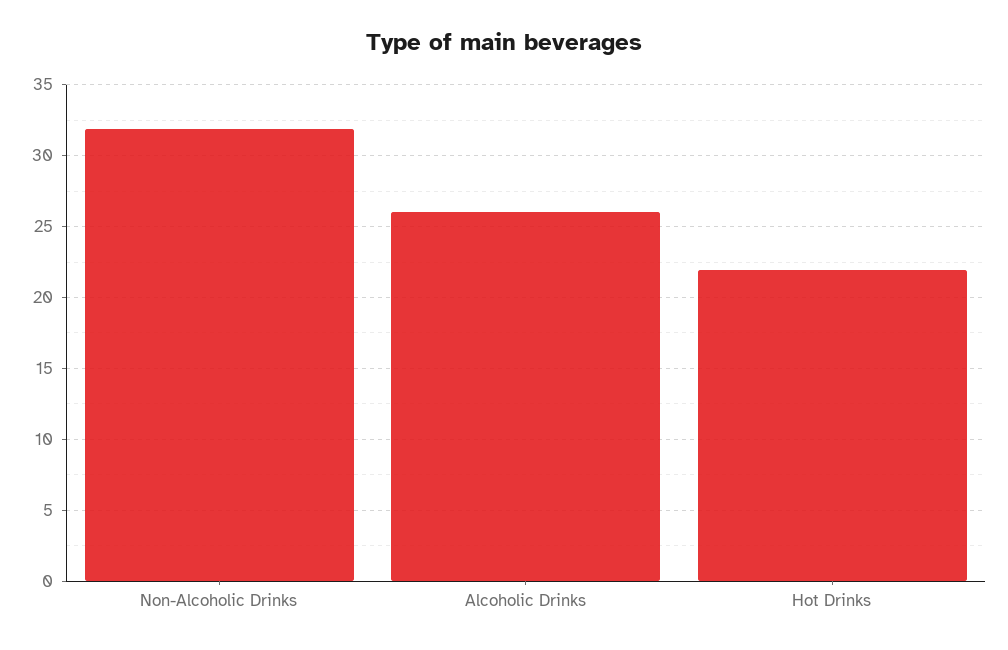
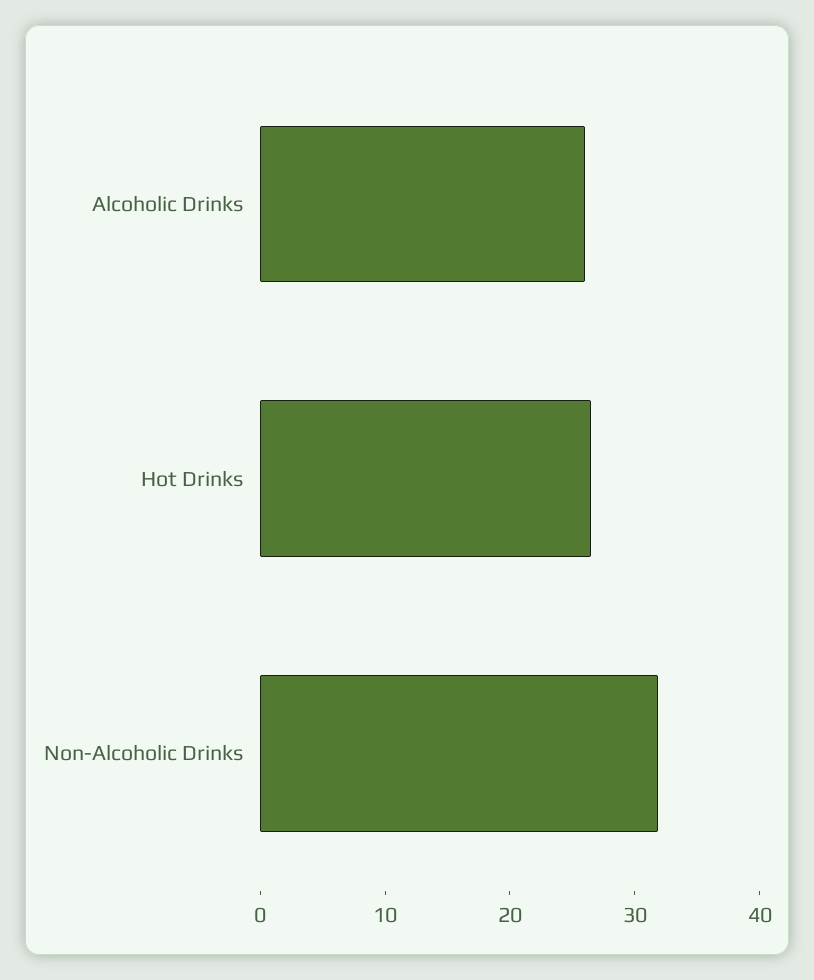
  {
    "Non-Alcoholic Drinks": 32,
    "Alcoholic Drinks": 26,
-   "Hot Drinks": 22
+   "Hot Drinks": 26
  }

